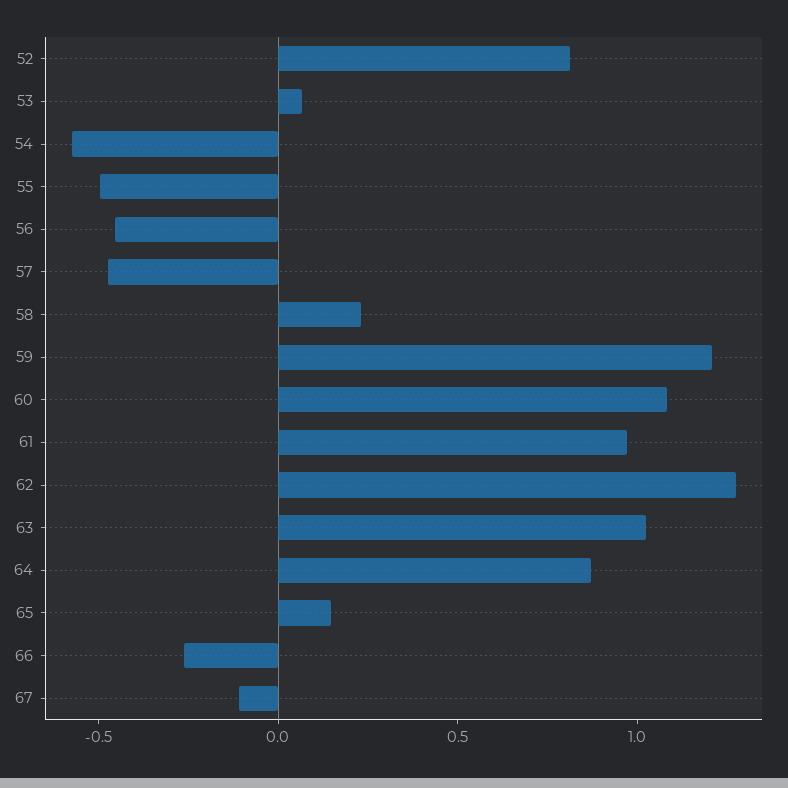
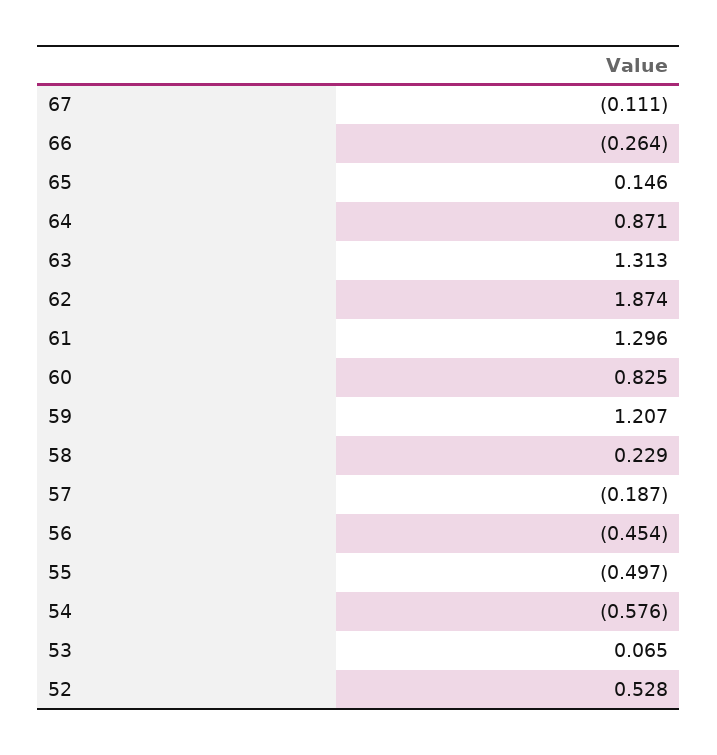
  {
-   "52": 0.8,
+   "52": 0.528,
    "53": 0.065,
    "54": -0.576,
    "55": -0.497,
    "56": -0.454,
-   "57": -0.5,
+   "57": -0.187,
    "58": 0.229,
    "59": 1.207,
-   "60": 1.1,
+   "60": 0.825,
-   "61": 1,
+   "61": 1.296,
-   "62": 1.3,
+   "62": 1.874,
-   "63": 1,
+   "63": 1.313,
    "64": 0.871,
    "65": 0.146,
    "66": -0.264,
    "67": -0.111
  }

